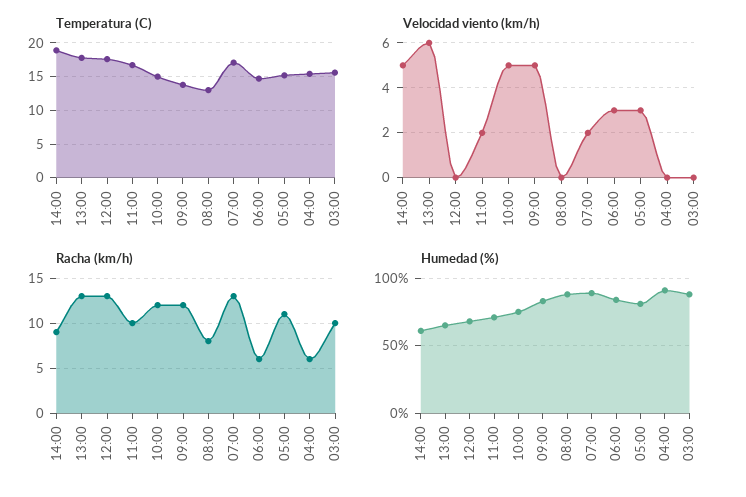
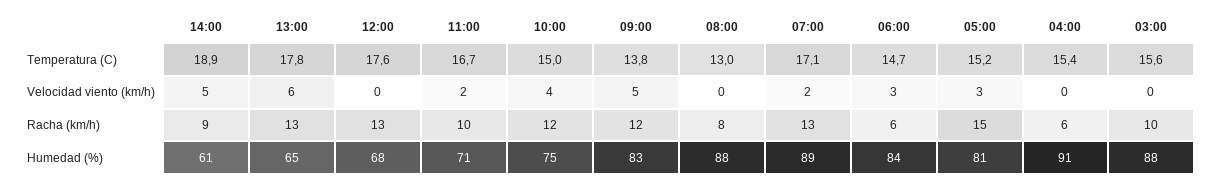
  {
    "Temperatura (C)": {
      "14:00": 18.9,
      "13:00": 17.8,
      "12:00": 17.6,
      "11:00": 16.7,
      "10:00": 15,
      "09:00": 13.8,
      "08:00": 13,
      "07:00": 17.1,
      "06:00": 14.7,
      "05:00": 15.2,
      "04:00": 15.4,
      "03:00": 15.6
    },
    "Velocidad viento (km/h)": {
      "14:00": 5,
      "13:00": 6,
      "12:00": 0,
      "11:00": 2,
-     "10:00": 5,
+     "10:00": 4,
      "09:00": 5,
      "08:00": 0,
      "07:00": 2,
      "06:00": 3,
      "05:00": 3,
      "04:00": 0,
      "03:00": 0
    },
    "Racha (km/h)": {
      "14:00": 9,
      "13:00": 13,
      "12:00": 13,
      "11:00": 10,
      "10:00": 12,
      "09:00": 12,
      "08:00": 8,
      "07:00": 13,
      "06:00": 6,
-     "05:00": 11,
+     "05:00": 15,
      "04:00": 6,
      "03:00": 10
    },
    "Humedad (%)": {
      "14:00": 61,
      "13:00": 65,
      "12:00": 68,
      "11:00": 71,
      "10:00": 75,
      "09:00": 83,
      "08:00": 88,
      "07:00": 89,
      "06:00": 84,
      "05:00": 81,
      "04:00": 91,
      "03:00": 88
    }
  }

